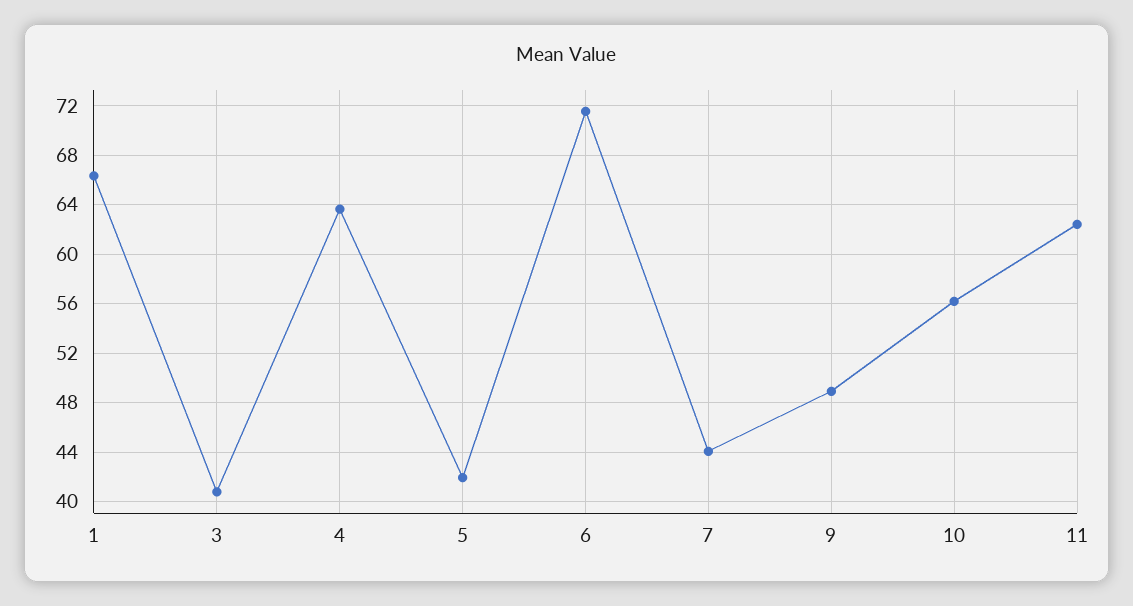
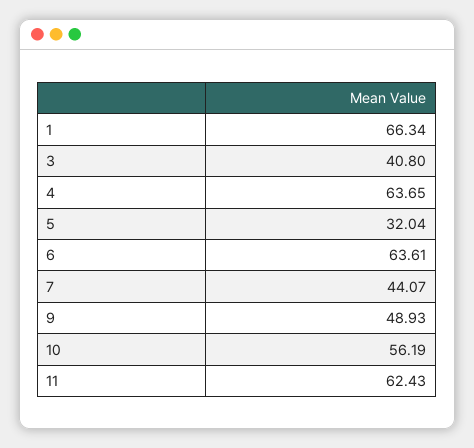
  {
    "1": 66.34,
    "3": 40.8,
    "4": 63.65,
-   "5": 42,
+   "5": 32.04,
-   "6": 71.5,
+   "6": 63.61,
    "7": 44.07,
    "9": 48.93,
    "10": 56.19,
    "11": 62.43
  }

